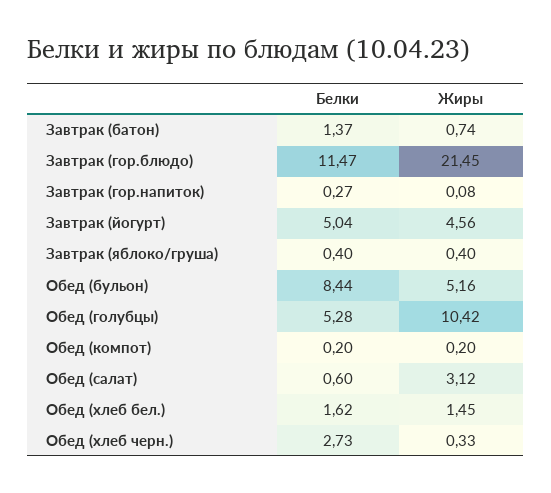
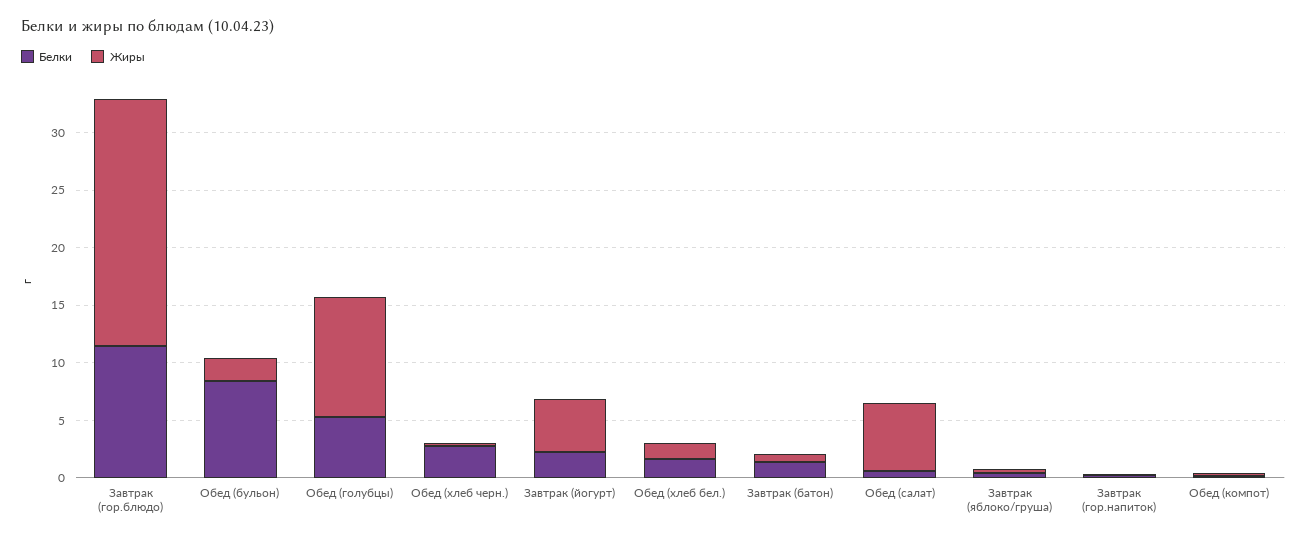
  {
    "Белки": {
      "Завтрак (батон)": 1.37,
      "Завтрак (гор.блюдо)": 11.47,
      "Завтрак (гор.напиток)": 0.27,
-     "Завтрак (йогурт)": 5.04,
+     "Завтрак (йогурт)": 2,
      "Завтрак (яблоко/груша)": 0.4,
      "Обед (бульон)": 8.44,
      "Обед (голубцы)": 5.28,
      "Обед (компот)": 0.2,
      "Обед (салат)": 0.6,
      "Обед (хлеб бел.)": 1.62,
      "Обед (хлеб черн.)": 2.73
    },
    "Жиры": {
      "Завтрак (батон)": 0.74,
      "Завтрак (гор.блюдо)": 21.45,
      "Завтрак (гор.напиток)": 0.08,
      "Завтрак (йогурт)": 4.56,
      "Завтрак (яблоко/груша)": 0.4,
-     "Обед (бульон)": 5.16,
+     "Обед (бульон)": 2,
      "Обед (голубцы)": 10.42,
      "Обед (компот)": 0.2,
-     "Обед (салат)": 3.12,
+     "Обед (салат)": 6,
      "Обед (хлеб бел.)": 1.45,
      "Обед (хлеб черн.)": 0.33
    }
  }

